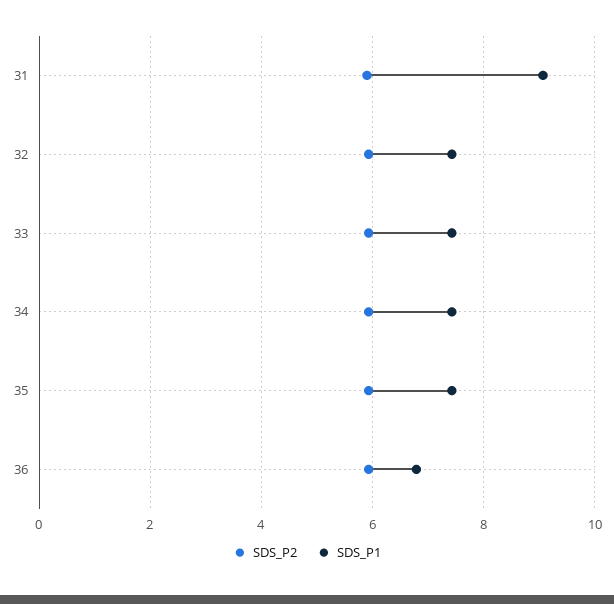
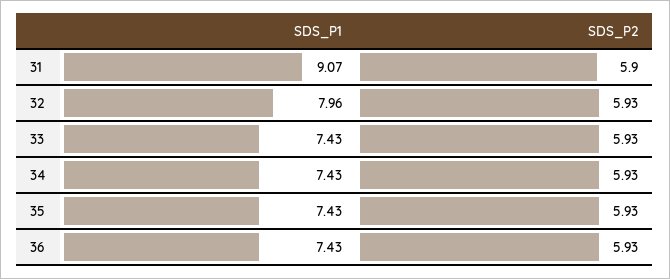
  {
    "SDS_P2": {
      "31": 5.9,
      "32": 5.93,
      "33": 5.93,
      "34": 5.93,
      "35": 5.93,
      "36": 5.93
    },
    "SDS_P1": {
      "31": 9.07,
-     "32": 7.4,
+     "32": 7.96,
      "33": 7.43,
      "34": 7.43,
      "35": 7.43,
-     "36": 6.8
+     "36": 7.43
    }
  }

